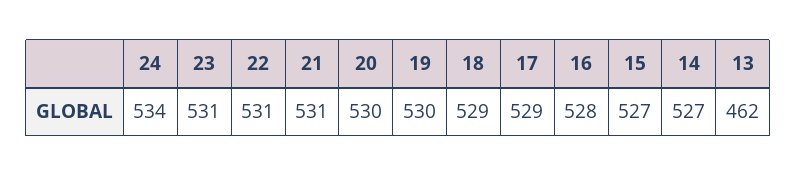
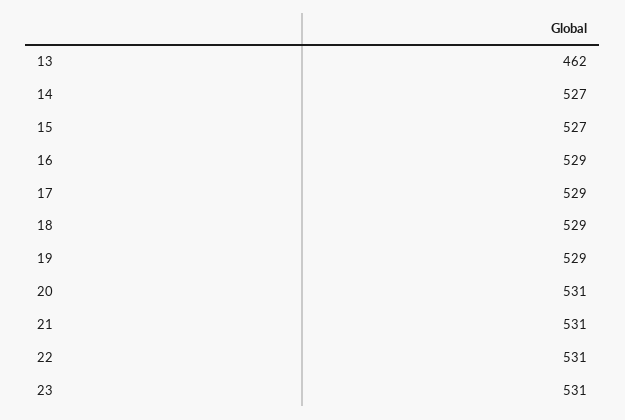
  {
-   "24": 534,
    "23": 531,
    "22": 531,
    "21": 531,
-   "20": 530,
+   "20": 531,
-   "19": 530,
+   "19": 529,
    "18": 529,
    "17": 529,
-   "16": 528,
+   "16": 529,
    "15": 527,
    "14": 527,
    "13": 462
  }

